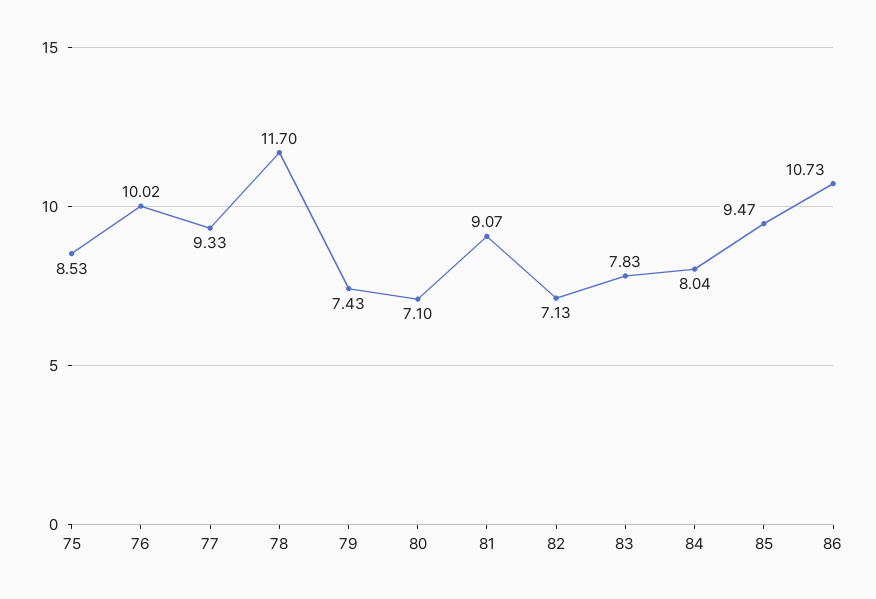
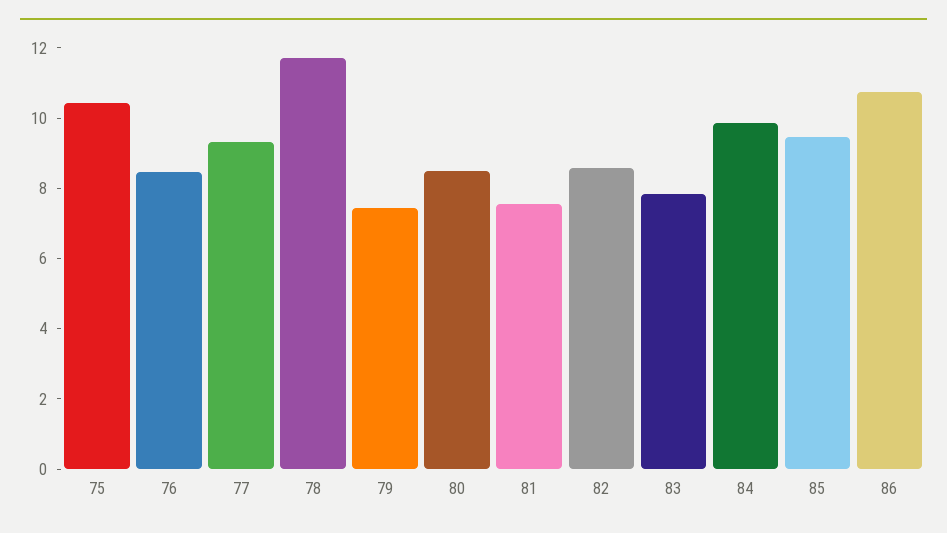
  {
-   "75": 8.53,
+   "75": 10.5,
-   "76": 10.02,
+   "76": 8.5,
    "77": 9.33,
    "78": 11.7,
    "79": 7.43,
-   "80": 7.1,
+   "80": 8.5,
-   "81": 9.07,
+   "81": 7.5,
-   "82": 7.13,
+   "82": 8.5,
    "83": 7.83,
-   "84": 8.04,
+   "84": 10,
    "85": 9.47,
    "86": 10.73
  }

